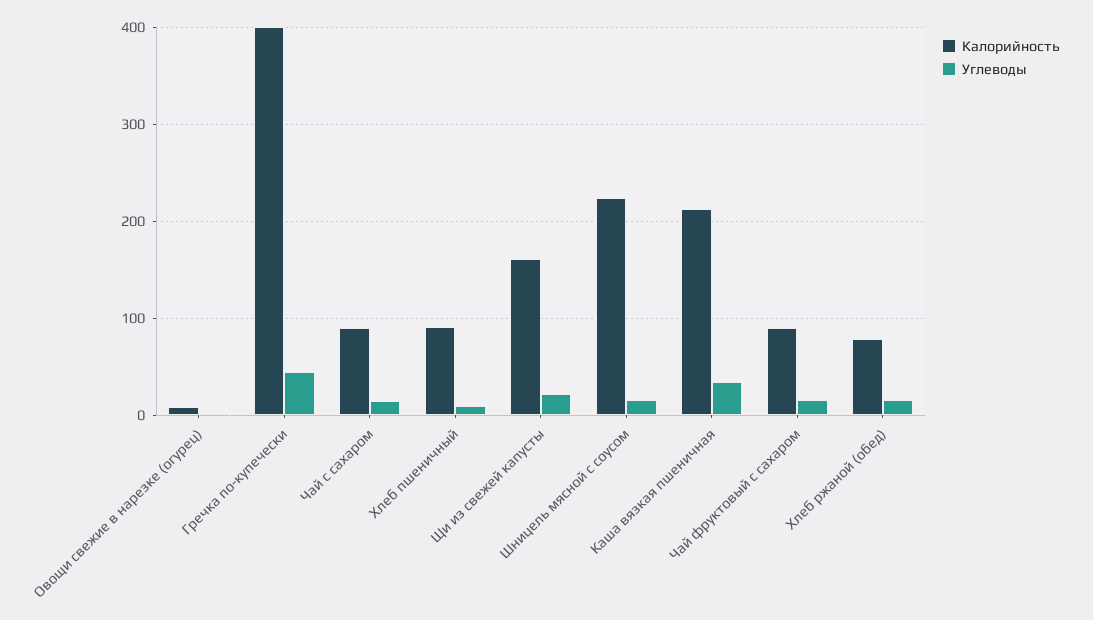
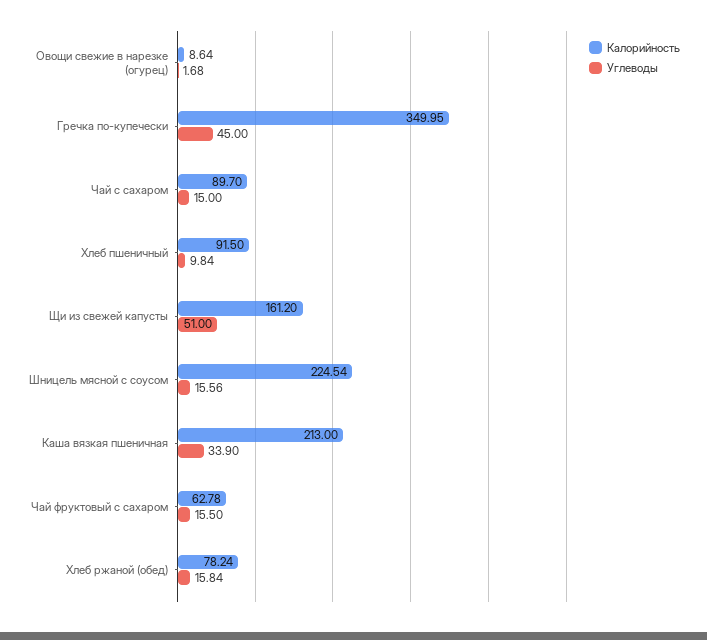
  {
    "Калорийность": {
      "Овощи свежие в нарезке (огурец)": 8.64,
-     "Гречка по-купечески": 400,
+     "Гречка по-купечески": 349.95,
      "Чай с сахаром": 89.7,
      "Хлеб пшеничный": 91.5,
      "Щи из свежей капусты": 161.2,
      "Шницель мясной с соусом": 224.54,
      "Каша вязкая пшеничная": 213,
-     "Чай фруктовый с сахаром": 90,
+     "Чай фруктовый с сахаром": 62.78,
      "Хлеб ржаной (обед)": 78.24
    },
    "Углеводы": {
      "Овощи свежие в нарезке (огурец)": 1.68,
      "Гречка по-купечески": 45,
      "Чай с сахаром": 15,
      "Хлеб пшеничный": 9.84,
-     "Щи из свежей капусты": 20,
+     "Щи из свежей капусты": 51,
      "Шницель мясной с соусом": 15.56,
      "Каша вязкая пшеничная": 33.9,
      "Чай фруктовый с сахаром": 15.5,
      "Хлеб ржаной (обед)": 15.84
    }
  }

